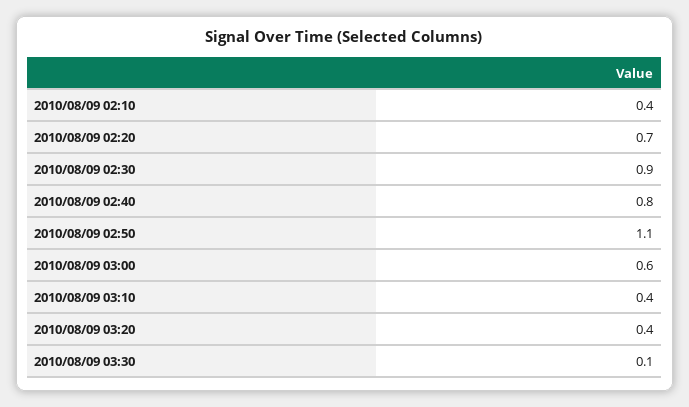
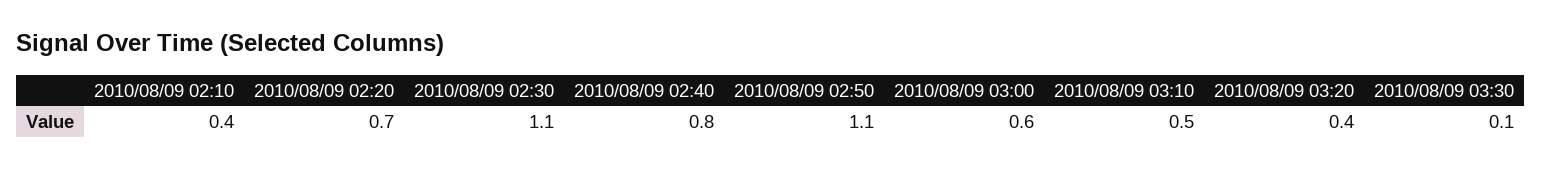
  {
    "2010/08/09 02:10": 0.4,
    "2010/08/09 02:20": 0.7,
-   "2010/08/09 02:30": 0.9,
+   "2010/08/09 02:30": 1.1,
    "2010/08/09 02:40": 0.8,
    "2010/08/09 02:50": 1.1,
    "2010/08/09 03:00": 0.6,
-   "2010/08/09 03:10": 0.4,
+   "2010/08/09 03:10": 0.5,
    "2010/08/09 03:20": 0.4,
    "2010/08/09 03:30": 0.1
  }

